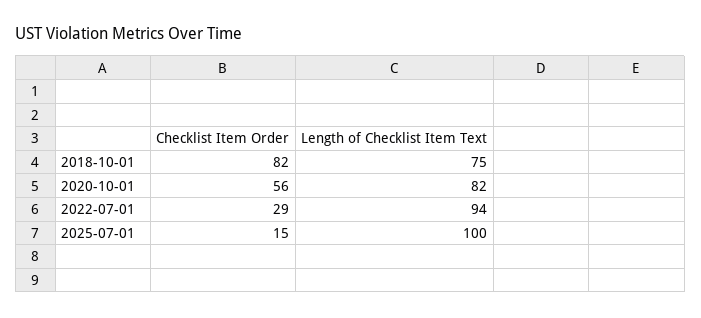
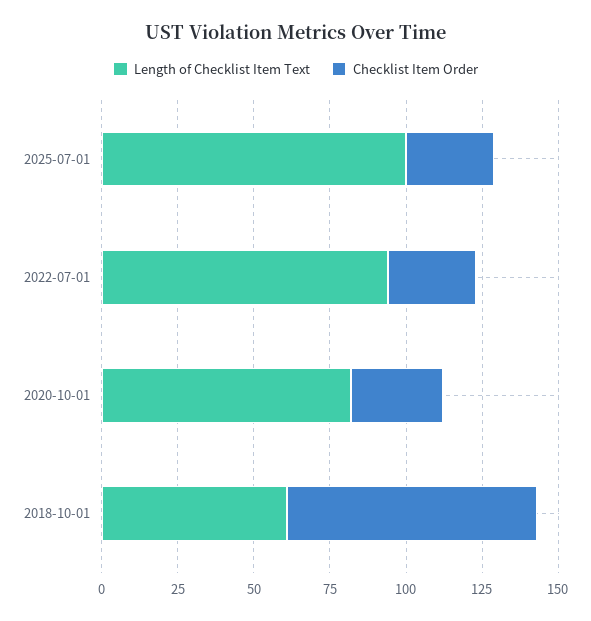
  {
    "Checklist Item Order": {
      "2018-10-01": 82,
-     "2020-10-01": 56,
+     "2020-10-01": 30,
      "2022-07-01": 29,
-     "2025-07-01": 15
+     "2025-07-01": 30
    },
    "Length of Checklist Item Text": {
-     "2018-10-01": 75,
+     "2018-10-01": 60,
      "2020-10-01": 82,
      "2022-07-01": 94,
      "2025-07-01": 100
    }
  }

